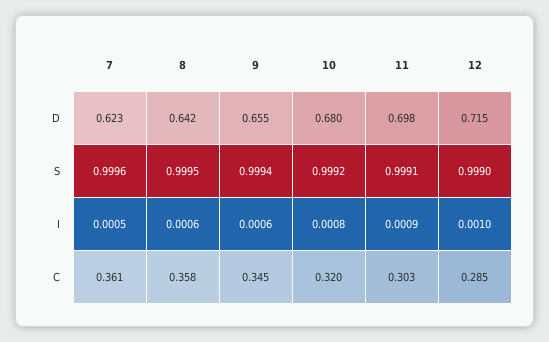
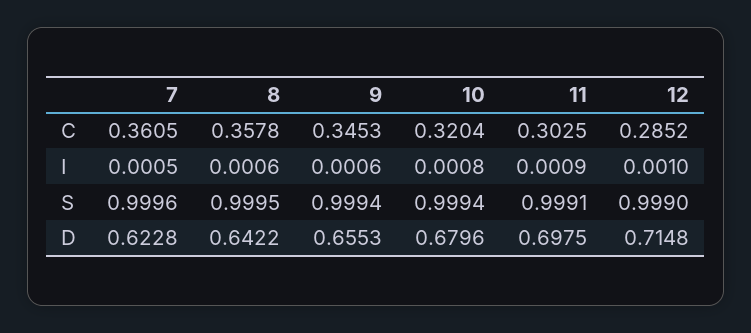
  {
    "7": {
      "D": 0.6228,
      "S": 0.9996,
      "I": 0.0005,
      "C": 0.3605
    },
    "8": {
      "D": 0.6422,
      "S": 0.9995,
      "I": 0.0006,
      "C": 0.3578
    },
    "9": {
      "D": 0.6553,
      "S": 0.9994,
      "I": 0.0006,
      "C": 0.3453
    },
    "10": {
      "D": 0.6796,
-     "S": 0.9992,
+     "S": 0.9994,
      "I": 0.0008,
      "C": 0.3204
    },
    "11": {
      "D": 0.6975,
      "S": 0.9991,
      "I": 0.0009,
      "C": 0.3025
    },
    "12": {
      "D": 0.7148,
      "S": 0.999,
      "I": 0.001,
      "C": 0.2852
    }
  }

